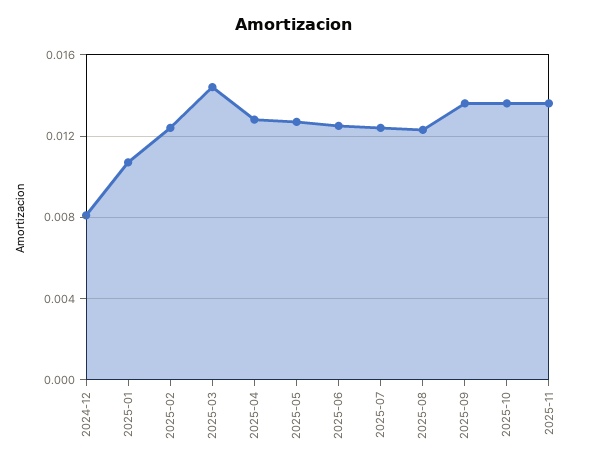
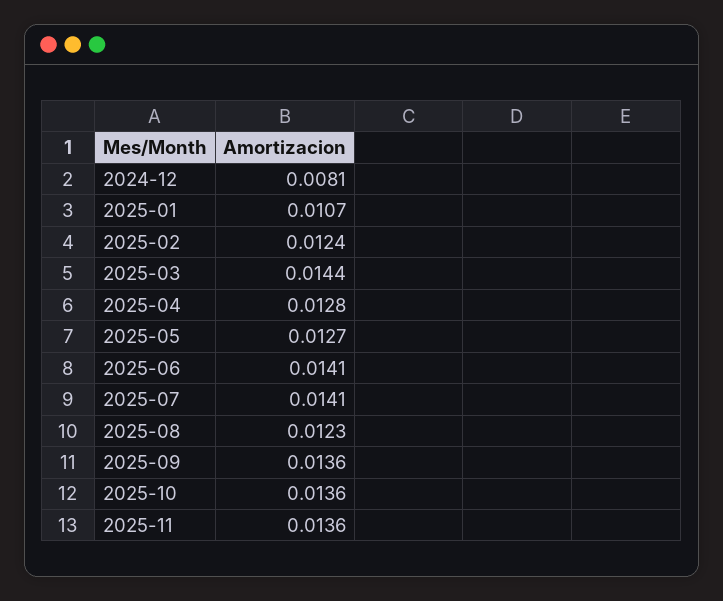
  {
    "2024-12": 0.0081,
    "2025-01": 0.0107,
    "2025-02": 0.0124,
    "2025-03": 0.0144,
    "2025-04": 0.0128,
    "2025-05": 0.0127,
-   "2025-06": 0.0125,
+   "2025-06": 0.0141,
-   "2025-07": 0.0125,
+   "2025-07": 0.0141,
    "2025-08": 0.0123,
    "2025-09": 0.0136,
    "2025-10": 0.0136,
    "2025-11": 0.0136
  }

